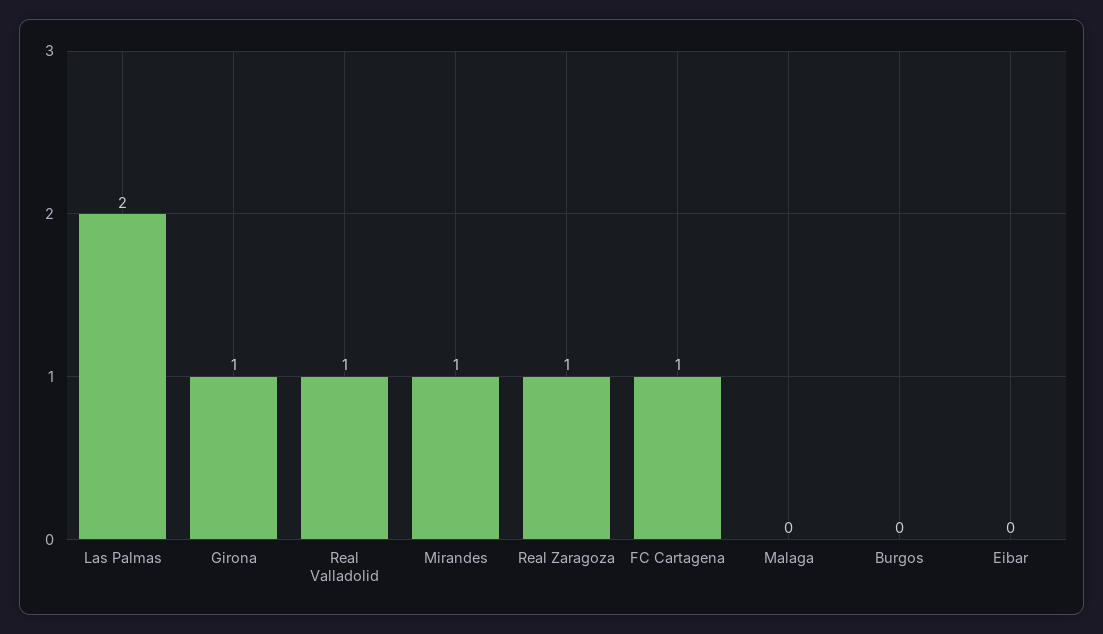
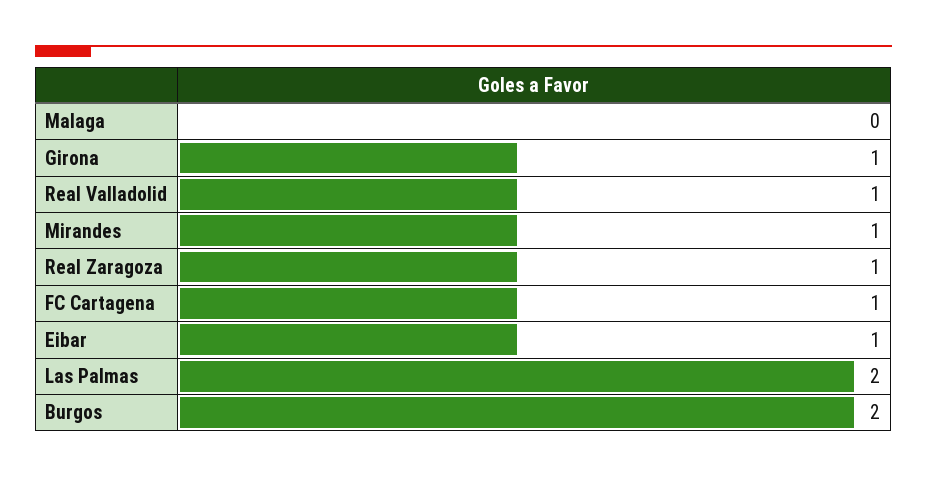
  {
    "Las Palmas": 2,
    "Girona": 1,
    "Real Valladolid": 1,
    "Mirandes": 1,
    "Real Zaragoza": 1,
    "FC Cartagena": 1,
    "Malaga": 0,
-   "Burgos": 0,
+   "Burgos": 2,
-   "Eibar": 0
+   "Eibar": 1
  }

